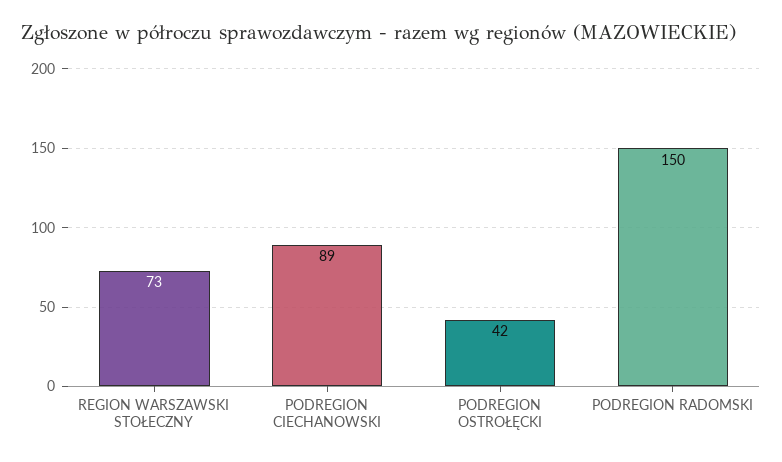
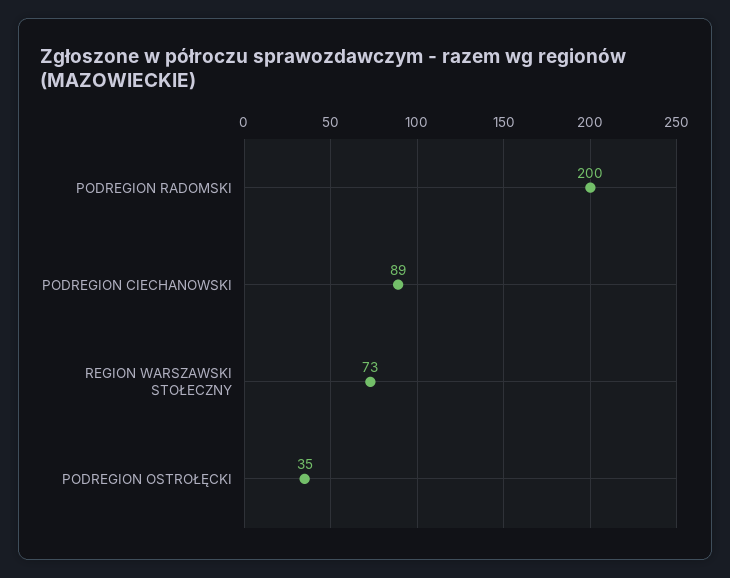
  {
    "REGION WARSZAWSKI STOŁECZNY": 73,
    "PODREGION CIECHANOWSKI": 89,
-   "PODREGION OSTROŁĘCKI": 42,
+   "PODREGION OSTROŁĘCKI": 35,
-   "PODREGION RADOMSKI": 150
+   "PODREGION RADOMSKI": 200
  }

